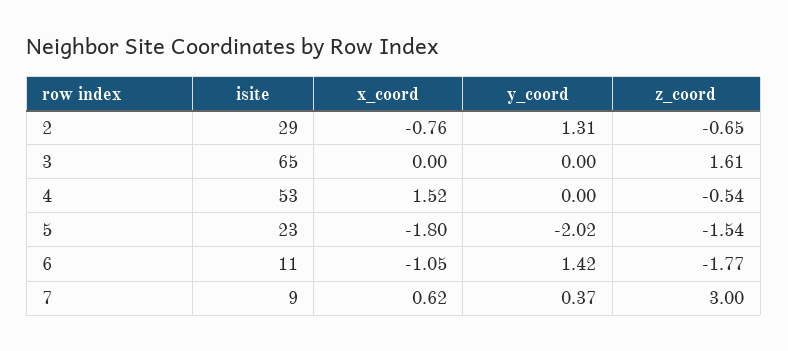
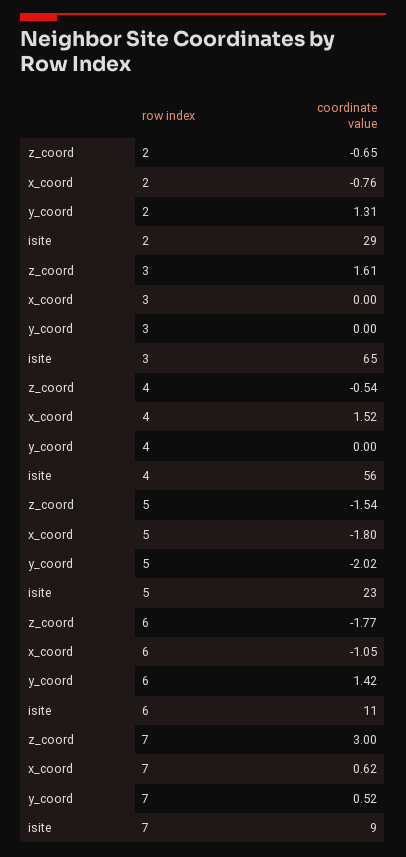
  {
    "isite": {
      "2": 29,
      "3": 65,
-     "4": 53,
+     "4": 56,
      "5": 23,
      "6": 11,
      "7": 9
    },
    "x_coord": {
      "2": -0.76,
      "3": 0,
      "4": 1.52,
      "5": -1.8,
      "6": -1.05,
      "7": 0.62
    },
    "y_coord": {
      "2": 1.31,
      "3": 0,
      "4": 0,
      "5": -2.02,
      "6": 1.42,
-     "7": 0.37
+     "7": 0.52
    },
    "z_coord": {
      "2": -0.65,
      "3": 1.61,
      "4": -0.54,
      "5": -1.54,
      "6": -1.77,
      "7": 3
    }
  }

